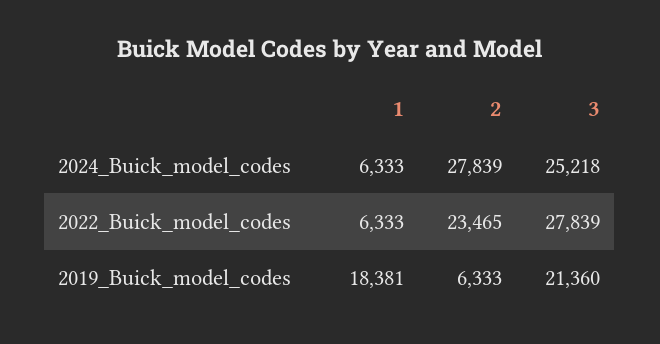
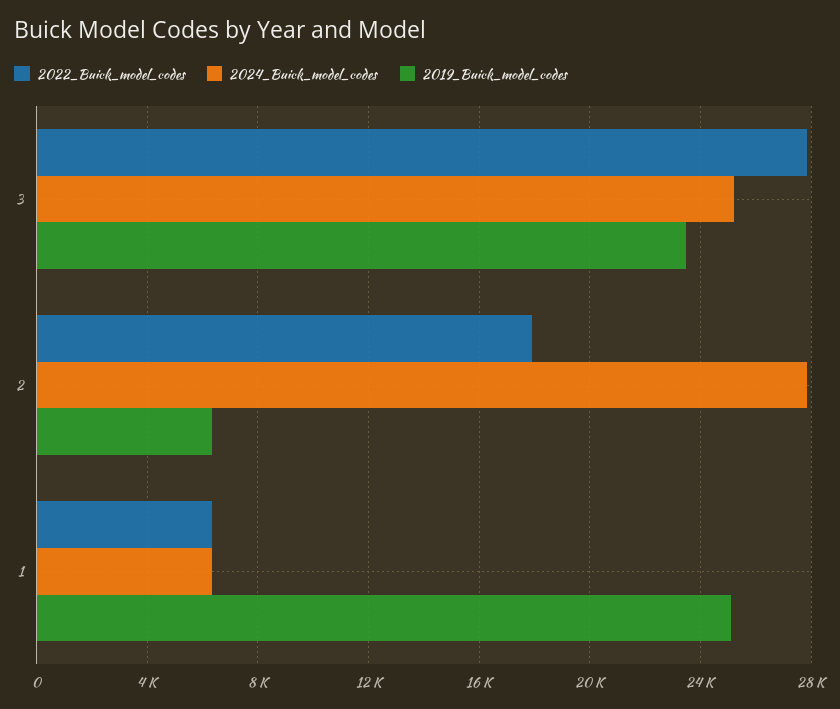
  {
    "2024_Buick_model_codes": {
      "1": 6333,
      "2": 27839,
      "3": 25218
    },
    "2022_Buick_model_codes": {
      "1": 6333,
-     "2": 23465,
+     "2": 18000,
      "3": 27839
    },
    "2019_Buick_model_codes": {
-     "1": 18381,
+     "1": 25000,
      "2": 6333,
-     "3": 21360
+     "3": 23500
    }
  }

